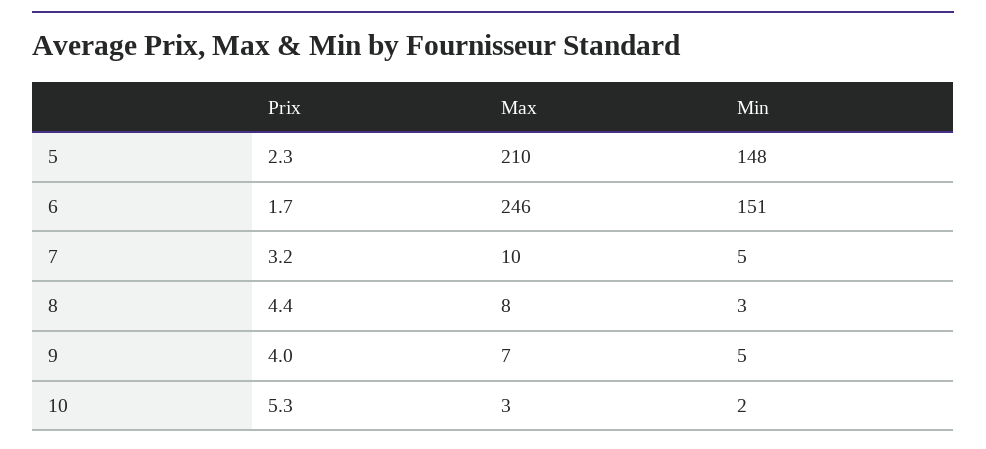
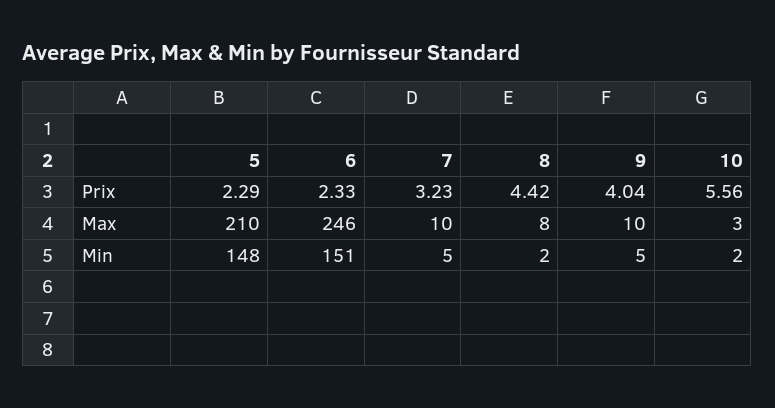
  {
    "Prix": {
      "5": 2.29,
-     "6": 1.7,
+     "6": 2.33,
      "7": 3.23,
      "8": 4.42,
      "9": 4.04,
-     "10": 5.3
+     "10": 5.56
    },
    "Max": {
      "5": 210,
      "6": 246,
      "7": 10,
      "8": 8,
-     "9": 7,
+     "9": 10,
      "10": 3
    },
    "Min": {
      "5": 148,
      "6": 151,
      "7": 5,
-     "8": 3,
+     "8": 2,
      "9": 5,
      "10": 2
    }
  }

